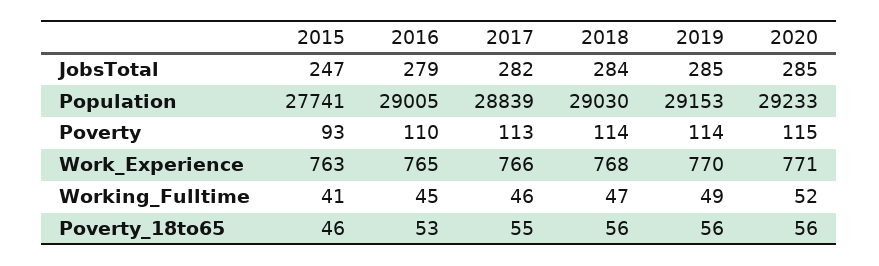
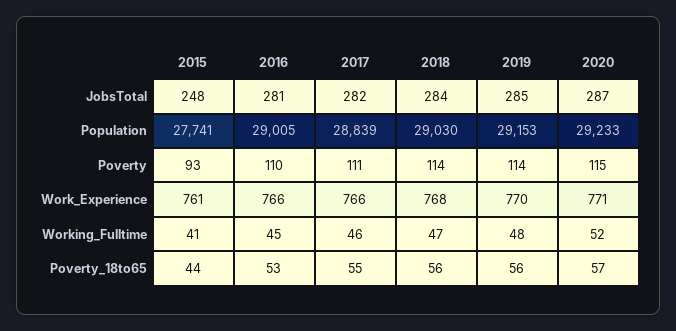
  {
    "2015": {
-     "JobsTotal": 247,
+     "JobsTotal": 248,
      "Population": 27741,
      "Poverty": 93,
-     "Work_Experience": 763,
+     "Work_Experience": 761,
      "Working_Fulltime": 41,
-     "Poverty_18to65": 46
+     "Poverty_18to65": 44
    },
    "2016": {
-     "JobsTotal": 279,
+     "JobsTotal": 281,
      "Population": 29005,
      "Poverty": 110,
-     "Work_Experience": 765,
+     "Work_Experience": 766,
      "Working_Fulltime": 45,
      "Poverty_18to65": 53
    },
    "2017": {
      "JobsTotal": 282,
      "Population": 28839,
-     "Poverty": 113,
+     "Poverty": 111,
      "Work_Experience": 766,
      "Working_Fulltime": 46,
      "Poverty_18to65": 55
    },
    "2018": {
      "JobsTotal": 284,
      "Population": 29030,
      "Poverty": 114,
      "Work_Experience": 768,
      "Working_Fulltime": 47,
      "Poverty_18to65": 56
    },
    "2019": {
      "JobsTotal": 285,
      "Population": 29153,
      "Poverty": 114,
      "Work_Experience": 770,
-     "Working_Fulltime": 49,
+     "Working_Fulltime": 48,
      "Poverty_18to65": 56
    },
    "2020": {
-     "JobsTotal": 285,
+     "JobsTotal": 287,
      "Population": 29233,
      "Poverty": 115,
      "Work_Experience": 771,
      "Working_Fulltime": 52,
-     "Poverty_18to65": 56
+     "Poverty_18to65": 57
    }
  }

